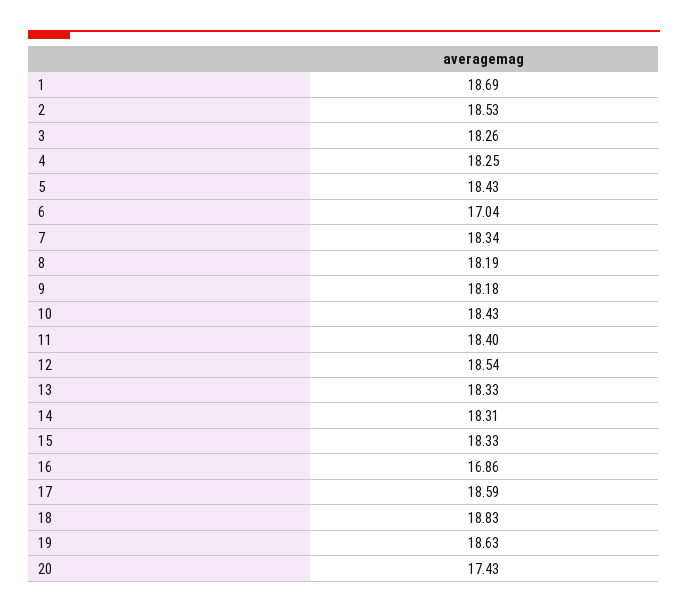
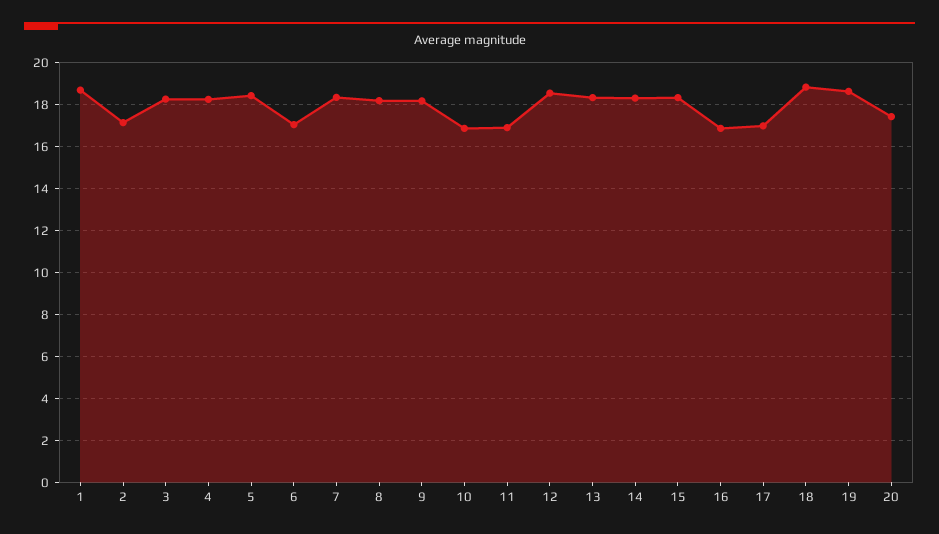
  {
    "1": 18.69,
-   "2": 18.53,
+   "2": 17,
    "3": 18.26,
    "4": 18.25,
    "5": 18.43,
    "6": 17.04,
    "7": 18.34,
    "8": 18.19,
    "9": 18.18,
-   "10": 18.43,
+   "10": 17,
-   "11": 18.4,
+   "11": 17,
    "12": 18.54,
    "13": 18.33,
    "14": 18.31,
    "15": 18.33,
    "16": 16.86,
-   "17": 18.59,
+   "17": 17,
    "18": 18.83,
    "19": 18.63,
    "20": 17.43
  }

